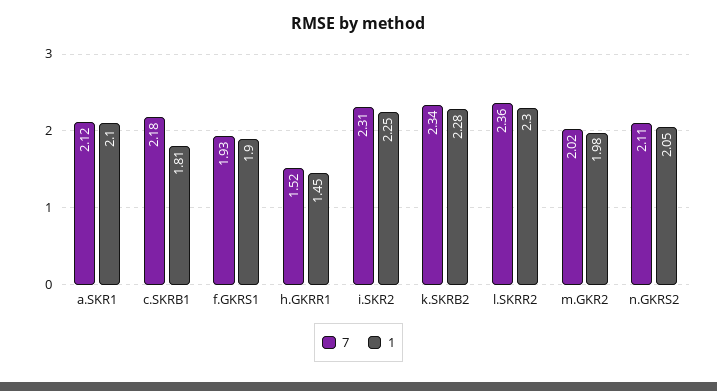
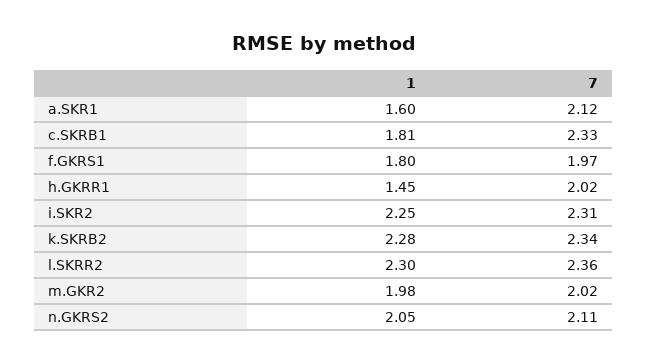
  {
    "7": {
      "a.SKR1": 2.12,
-     "c.SKRB1": 2.18,
+     "c.SKRB1": 2.33,
-     "f.GKRS1": 1.93,
+     "f.GKRS1": 1.97,
-     "h.GKRR1": 1.52,
+     "h.GKRR1": 2.02,
      "i.SKR2": 2.31,
      "k.SKRB2": 2.34,
      "l.SKRR2": 2.36,
      "m.GKR2": 2.02,
      "n.GKRS2": 2.11
    },
    "1": {
-     "a.SKR1": 2.1,
+     "a.SKR1": 1.6,
      "c.SKRB1": 1.81,
-     "f.GKRS1": 1.9,
+     "f.GKRS1": 1.8,
      "h.GKRR1": 1.45,
      "i.SKR2": 2.25,
      "k.SKRB2": 2.28,
      "l.SKRR2": 2.3,
      "m.GKR2": 1.98,
      "n.GKRS2": 2.05
    }
  }

